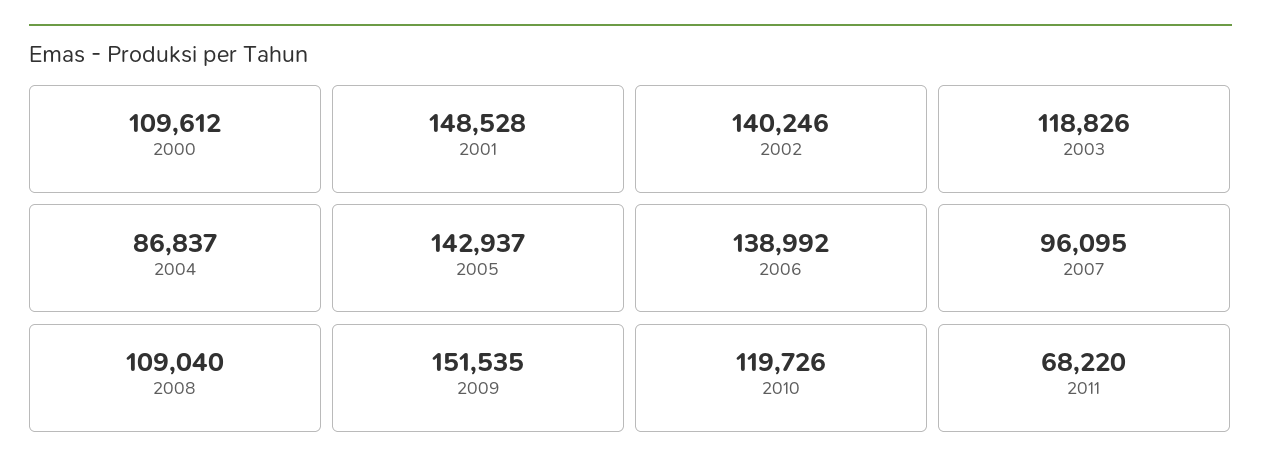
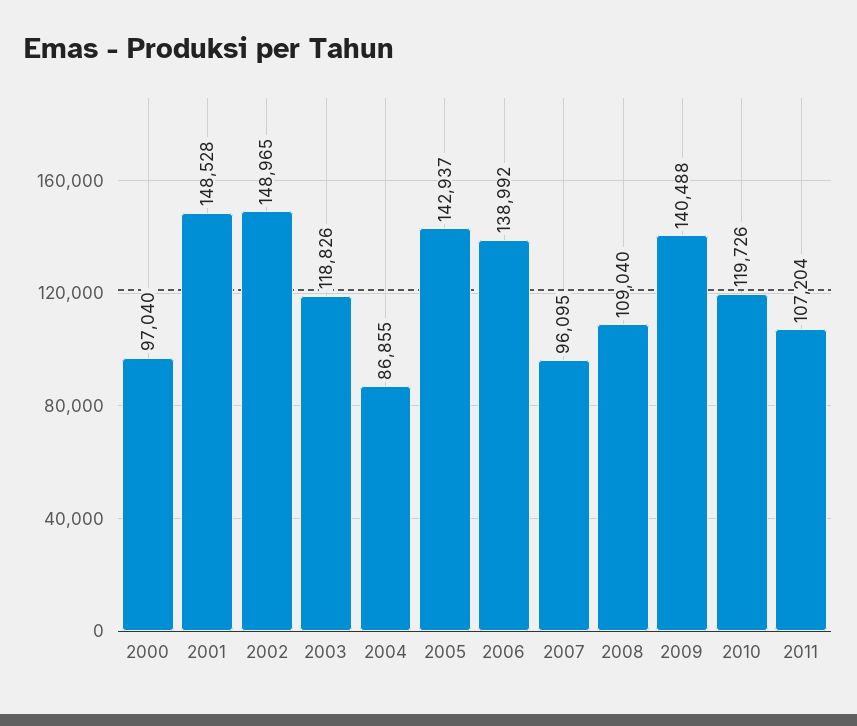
  {
-   "2000": 109612,
+   "2000": 97040,
    "2001": 148528,
-   "2002": 140246,
+   "2002": 148965,
    "2003": 118826,
-   "2004": 86837,
+   "2004": 86855,
    "2005": 142937,
    "2006": 138992,
    "2007": 96095,
    "2008": 109040,
-   "2009": 151535,
+   "2009": 140488,
    "2010": 119726,
-   "2011": 68220
+   "2011": 107204
  }

